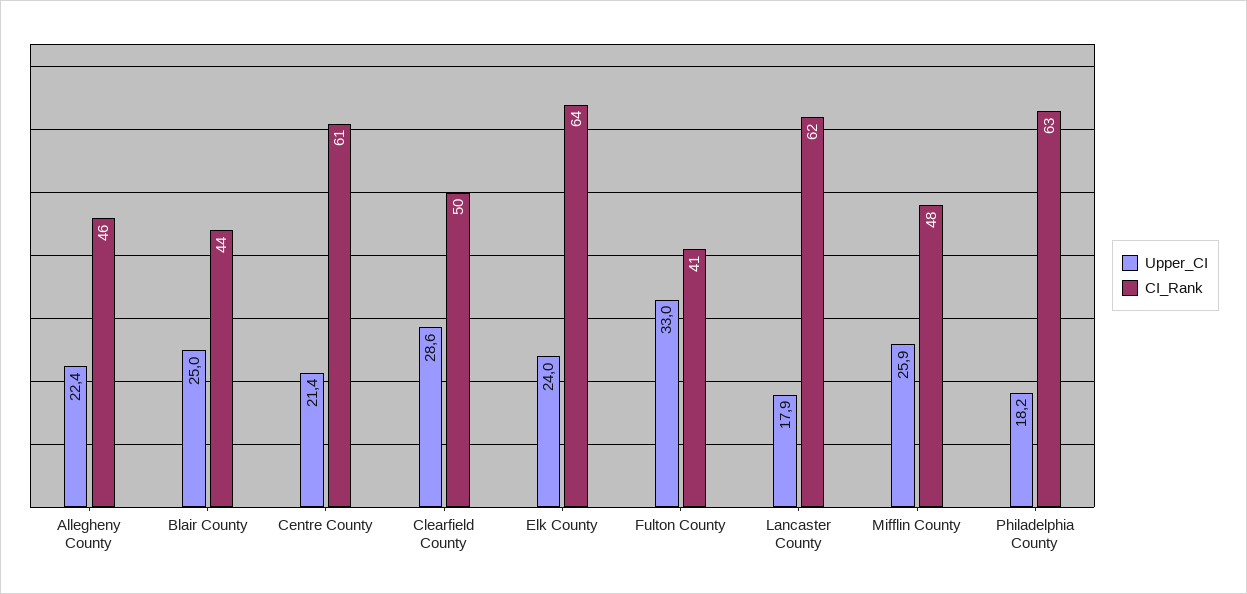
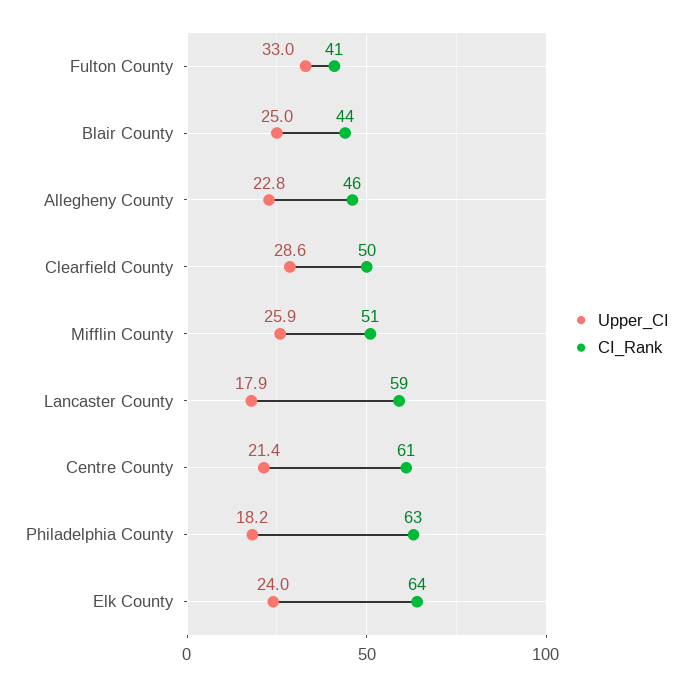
  {
    "Upper_CI": {
-     "Allegheny County": 22.4,
+     "Allegheny County": 22.8,
      "Blair County": 25,
      "Centre County": 21.4,
      "Clearfield County": 28.6,
      "Elk County": 24,
      "Fulton County": 33,
      "Lancaster County": 17.9,
      "Mifflin County": 25.9,
      "Philadelphia County": 18.2
    },
    "CI_Rank": {
      "Allegheny County": 46,
      "Blair County": 44,
      "Centre County": 61,
      "Clearfield County": 50,
      "Elk County": 64,
      "Fulton County": 41,
-     "Lancaster County": 62,
+     "Lancaster County": 59,
-     "Mifflin County": 48,
+     "Mifflin County": 51,
      "Philadelphia County": 63
    }
  }

